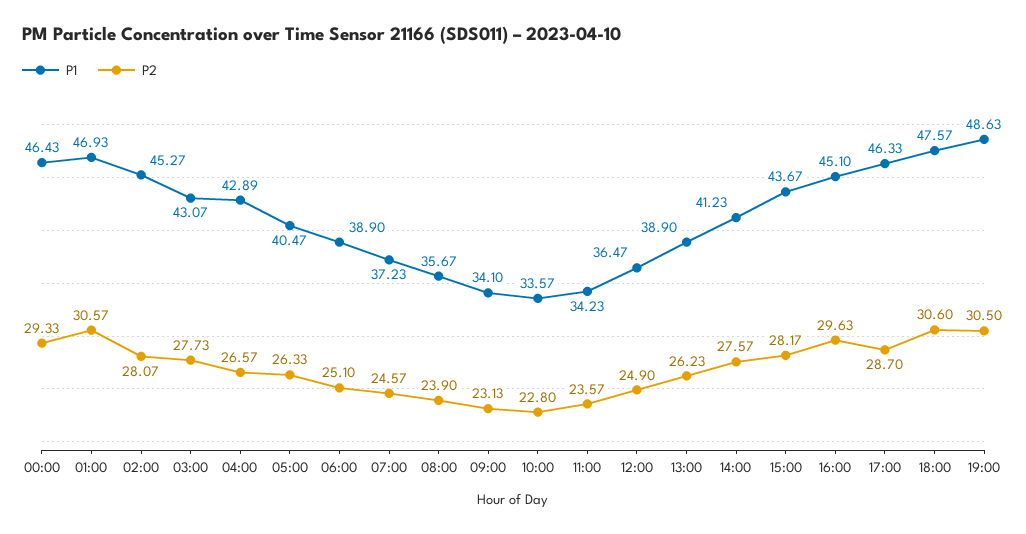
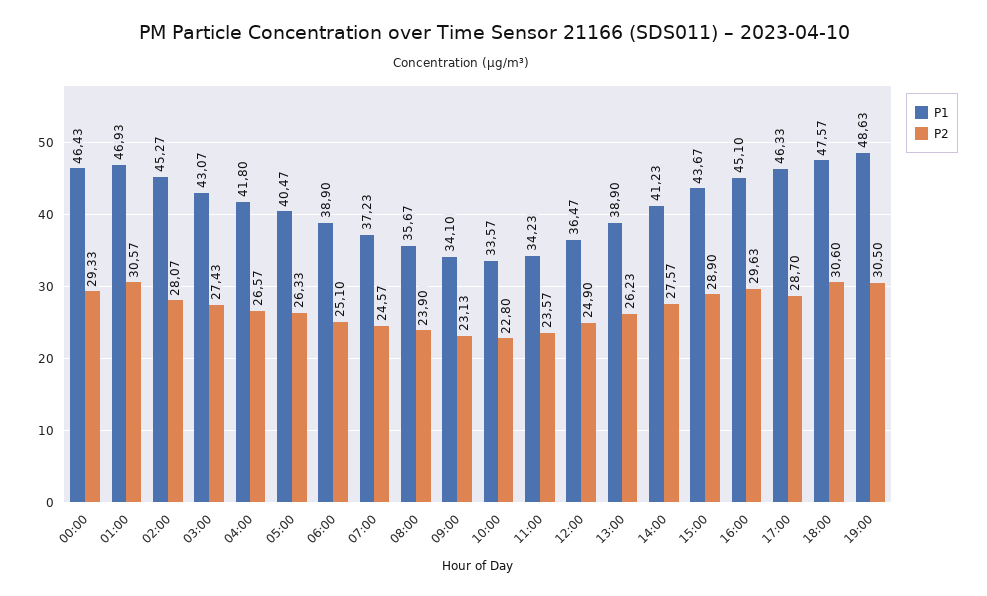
  {
    "P1": {
      "00:00": 46.43,
      "01:00": 46.93,
      "02:00": 45.27,
      "03:00": 43.07,
-     "04:00": 42.89,
+     "04:00": 41.8,
      "05:00": 40.47,
      "06:00": 38.9,
      "07:00": 37.23,
      "08:00": 35.67,
      "09:00": 34.1,
      "10:00": 33.57,
      "11:00": 34.23,
      "12:00": 36.47,
      "13:00": 38.9,
      "14:00": 41.23,
      "15:00": 43.67,
      "16:00": 45.1,
      "17:00": 46.33,
      "18:00": 47.57,
      "19:00": 48.63
    },
    "P2": {
      "00:00": 29.33,
      "01:00": 30.57,
      "02:00": 28.07,
-     "03:00": 27.73,
+     "03:00": 27.43,
      "04:00": 26.57,
      "05:00": 26.33,
      "06:00": 25.1,
      "07:00": 24.57,
      "08:00": 23.9,
      "09:00": 23.13,
      "10:00": 22.8,
      "11:00": 23.57,
      "12:00": 24.9,
      "13:00": 26.23,
      "14:00": 27.57,
-     "15:00": 28.17,
+     "15:00": 28.9,
      "16:00": 29.63,
      "17:00": 28.7,
      "18:00": 30.6,
      "19:00": 30.5
    }
  }

